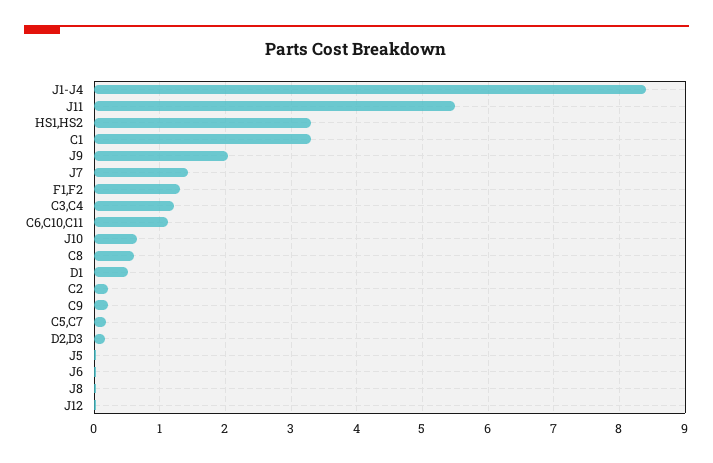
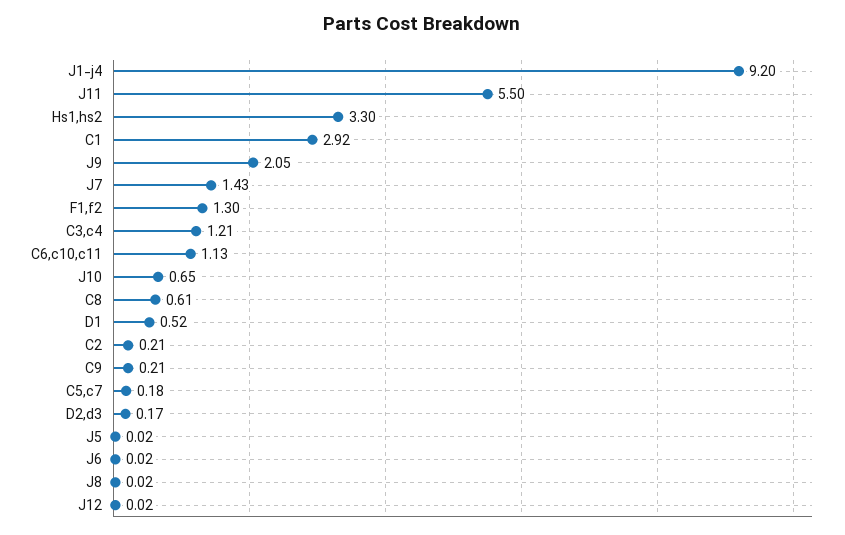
  {
-   "J1-J4": 8.4,
+   "J1-J4": 9.2,
    "J11": 5.5,
    "HS1,HS2": 3.3,
-   "C1": 3.3,
+   "C1": 2.92,
    "J9": 2.05,
    "J7": 1.43,
    "F1,F2": 1.3,
    "C3,C4": 1.21,
    "C6,C10,C11": 1.13,
    "J10": 0.65,
    "C8": 0.61,
    "D1": 0.52,
    "C2": 0.21,
    "C9": 0.21,
    "C5,C7": 0.18,
    "D2,D3": 0.17,
    "J5": 0.02,
    "J6": 0.02,
    "J8": 0.02,
    "J12": 0.02
  }

